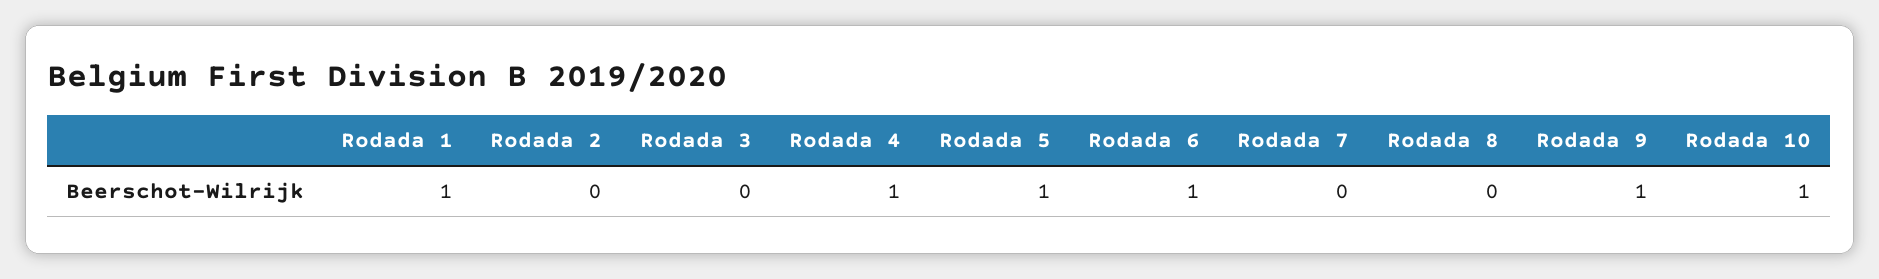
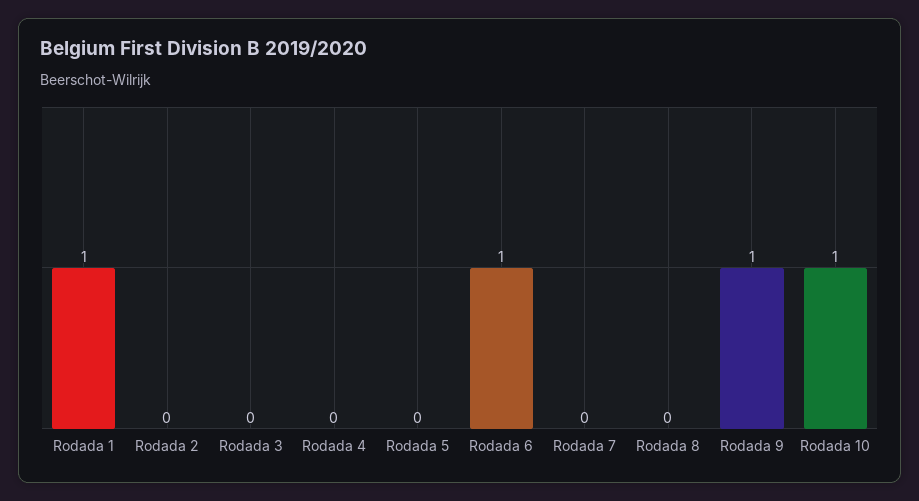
  {
    "Rodada 1": 1,
    "Rodada 2": 0,
    "Rodada 3": 0,
-   "Rodada 4": 1,
+   "Rodada 4": 0,
-   "Rodada 5": 1,
+   "Rodada 5": 0,
    "Rodada 6": 1,
    "Rodada 7": 0,
    "Rodada 8": 0,
    "Rodada 9": 1,
    "Rodada 10": 1
  }

